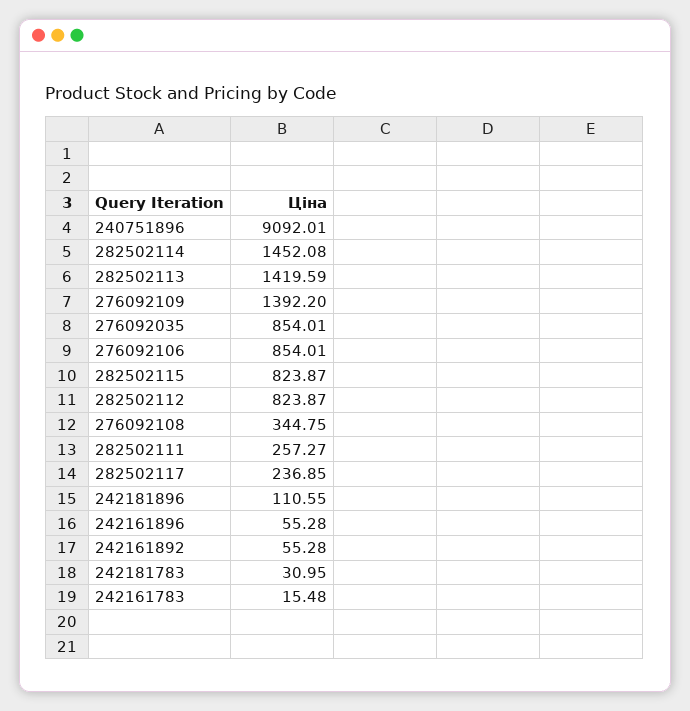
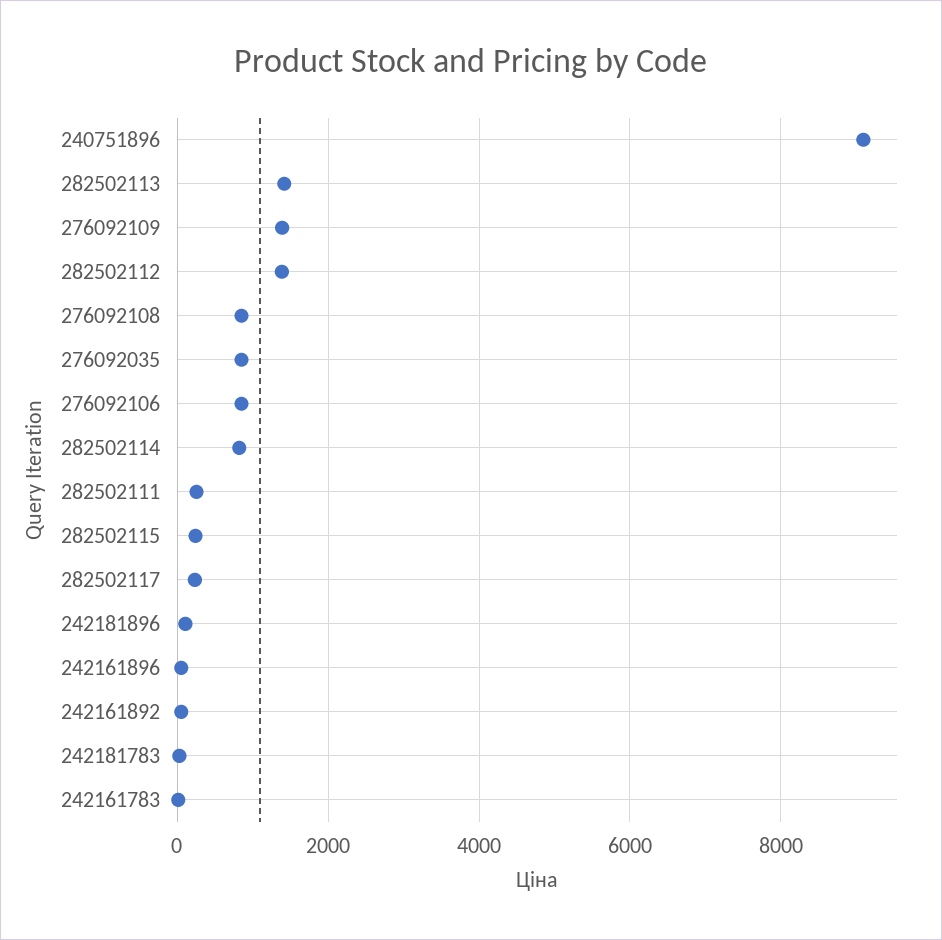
  {
    "240751896": 9092.01,
-   "282502114": 1452.08,
+   "282502114": 800,
    "282502113": 1419.59,
    "276092109": 1392.2,
    "276092035": 854.01,
    "276092106": 854.01,
-   "282502115": 823.87,
+   "282502115": 200,
-   "282502112": 823.87,
+   "282502112": 1400,
-   "276092108": 344.75,
+   "276092108": 800,
    "282502111": 257.27,
    "282502117": 236.85,
    "242181896": 110.55,
    "242161896": 55.28,
    "242161892": 55.28,
    "242181783": 30.95,
    "242161783": 15.48
  }

